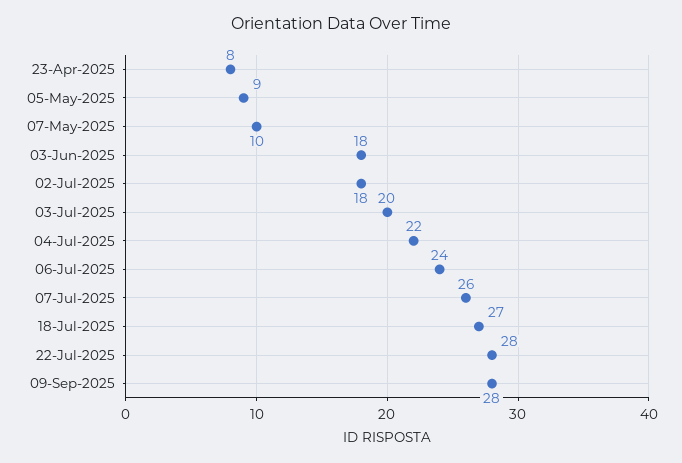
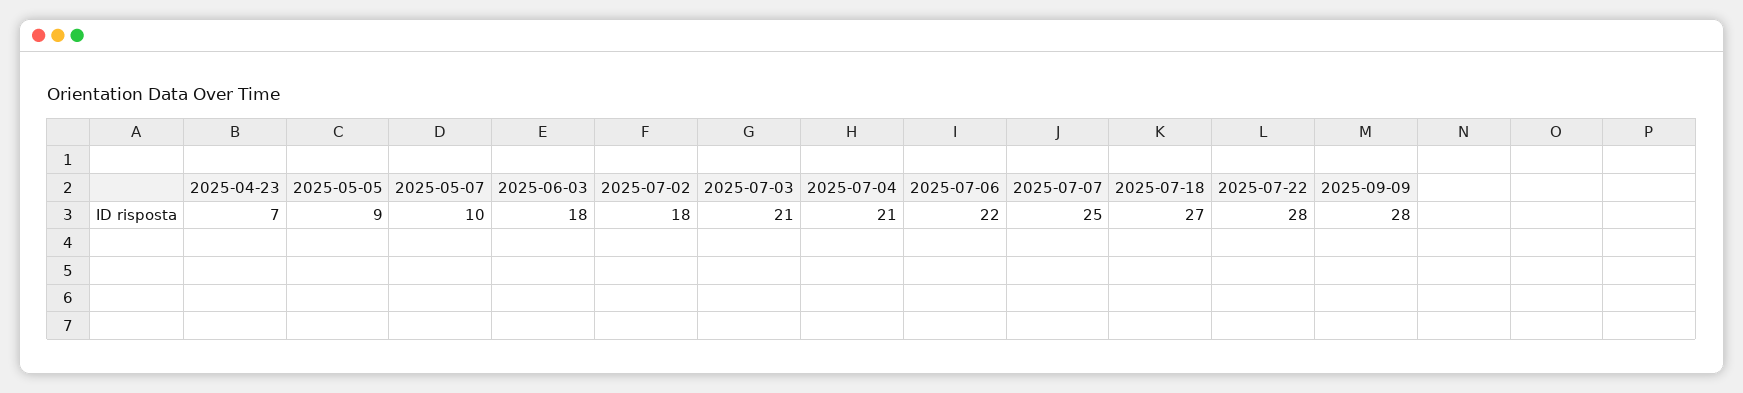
  {
-   "23-Apr-2025": 8,
+   "23-Apr-2025": 7,
    "05-May-2025": 9,
    "07-May-2025": 10,
    "03-Jun-2025": 18,
    "02-Jul-2025": 18,
-   "03-Jul-2025": 20,
+   "03-Jul-2025": 21,
-   "04-Jul-2025": 22,
+   "04-Jul-2025": 21,
-   "06-Jul-2025": 24,
+   "06-Jul-2025": 22,
-   "07-Jul-2025": 26,
+   "07-Jul-2025": 25,
    "18-Jul-2025": 27,
    "22-Jul-2025": 28,
    "09-Sep-2025": 28
  }

